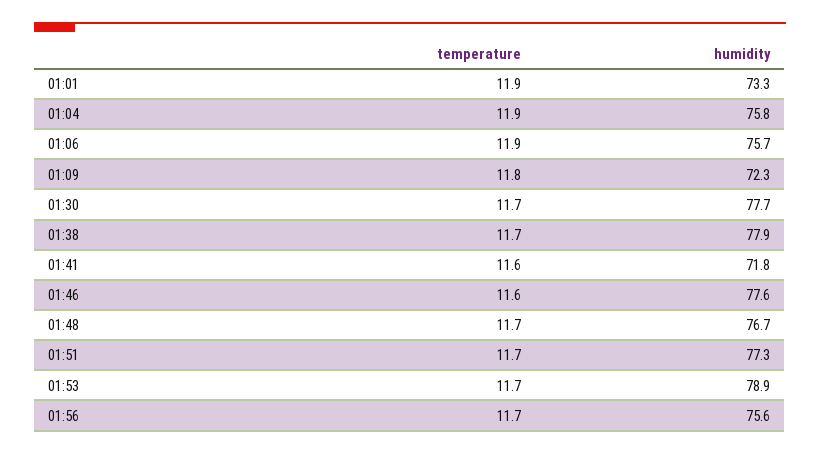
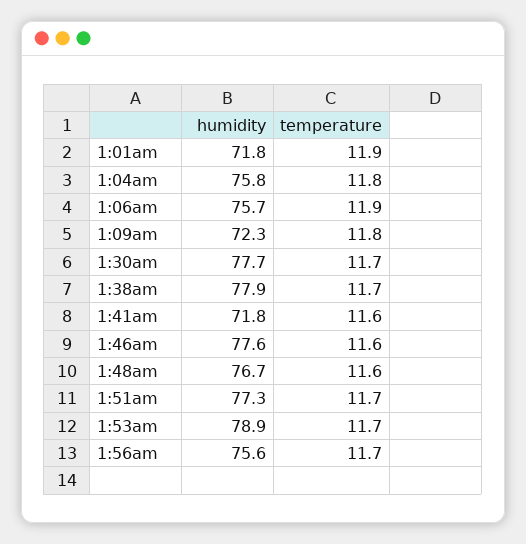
  {
    "temperature": {
      "01:01": 11.9,
-     "01:04": 11.9,
+     "01:04": 11.8,
      "01:06": 11.9,
      "01:09": 11.8,
      "01:30": 11.7,
      "01:38": 11.7,
      "01:41": 11.6,
      "01:46": 11.6,
-     "01:48": 11.7,
+     "01:48": 11.6,
      "01:51": 11.7,
      "01:53": 11.7,
      "01:56": 11.7
    },
    "humidity": {
-     "01:01": 73.3,
+     "01:01": 71.8,
      "01:04": 75.8,
      "01:06": 75.7,
      "01:09": 72.3,
      "01:30": 77.7,
      "01:38": 77.9,
      "01:41": 71.8,
      "01:46": 77.6,
      "01:48": 76.7,
      "01:51": 77.3,
      "01:53": 78.9,
      "01:56": 75.6
    }
  }

